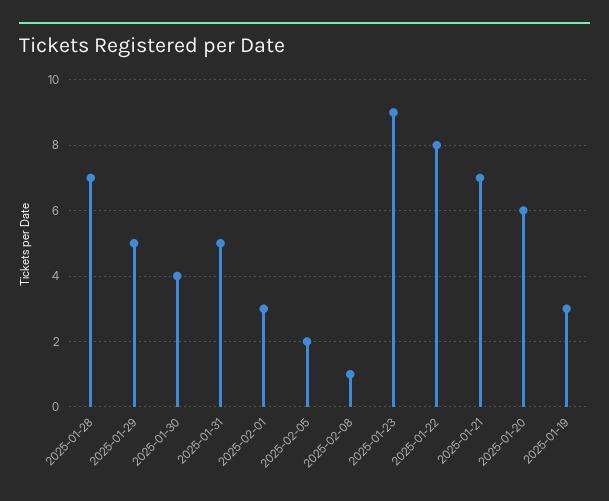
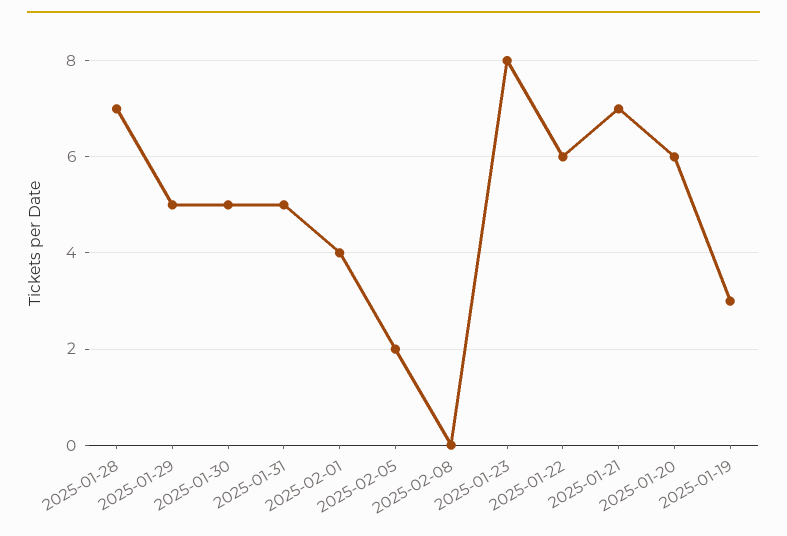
  {
    "2025-01-28": 7,
    "2025-01-29": 5,
-   "2025-01-30": 4,
+   "2025-01-30": 5,
    "2025-01-31": 5,
-   "2025-02-01": 3,
+   "2025-02-01": 4,
    "2025-02-05": 2,
-   "2025-02-08": 1,
+   "2025-02-08": 0,
-   "2025-01-23": 9,
+   "2025-01-23": 8,
-   "2025-01-22": 8,
+   "2025-01-22": 6,
    "2025-01-21": 7,
    "2025-01-20": 6,
    "2025-01-19": 3
  }

